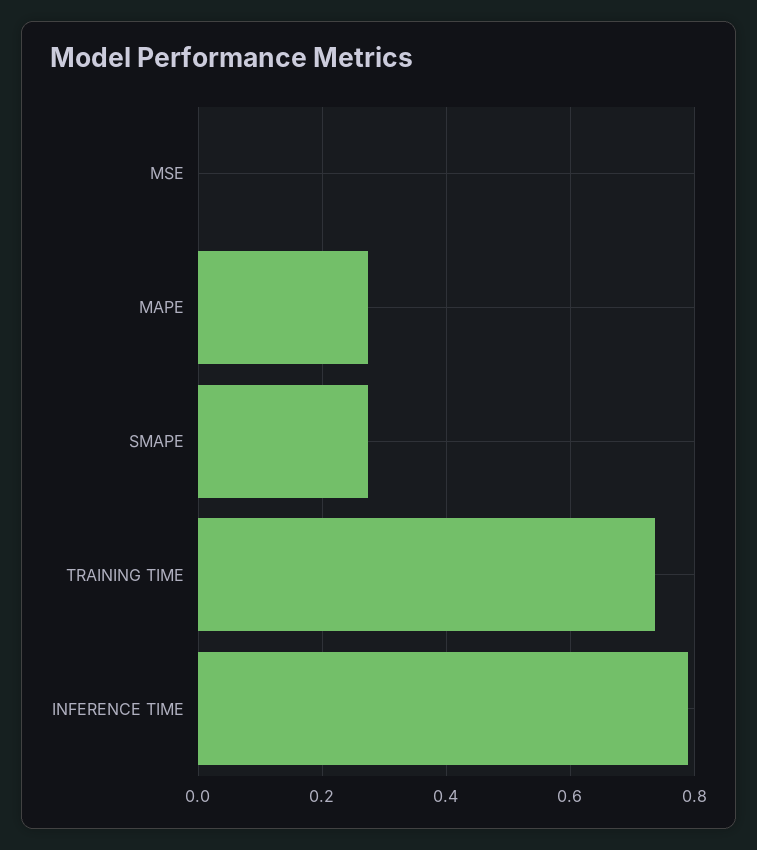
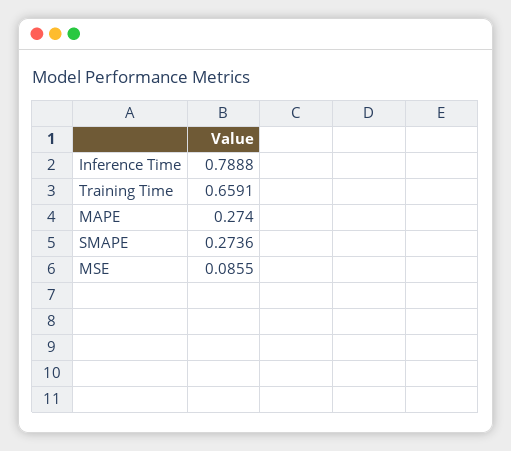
  {
-   "MSE": 0,
+   "MSE": 0.0855,
    "MAPE": 0.274,
    "SMAPE": 0.2736,
-   "TRAINING TIME": 0.74,
+   "TRAINING TIME": 0.6591,
    "INFERENCE TIME": 0.7888
  }

